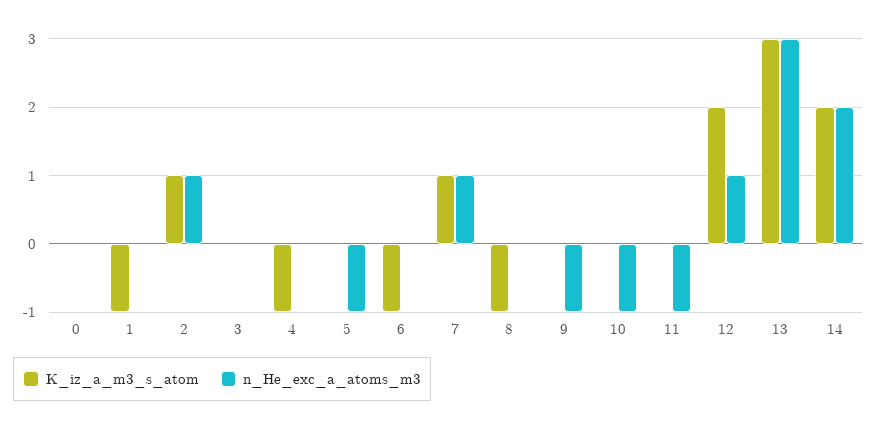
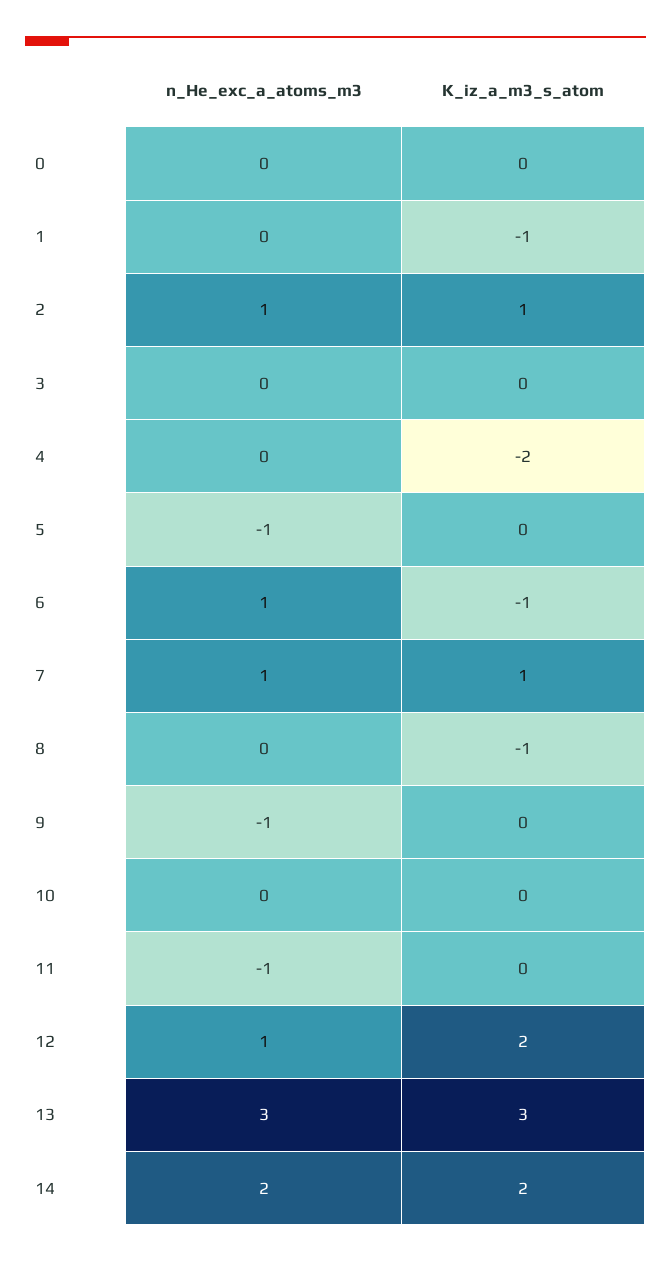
  {
    "K_iz_a_m3_s_atom": {
      "0": 0,
      "1": -1,
      "2": 1,
      "3": 0,
-     "4": -1,
+     "4": -2,
      "5": 0,
      "6": -1,
      "7": 1,
      "8": -1,
      "9": 0,
      "10": 0,
      "11": 0,
      "12": 2,
      "13": 3,
      "14": 2
    },
    "n_He_exc_a_atoms_m3": {
      "0": 0,
      "1": 0,
      "2": 1,
      "3": 0,
      "4": 0,
      "5": -1,
-     "6": 0,
+     "6": 1,
      "7": 1,
      "8": 0,
      "9": -1,
-     "10": -1,
+     "10": 0,
      "11": -1,
      "12": 1,
      "13": 3,
      "14": 2
    }
  }

